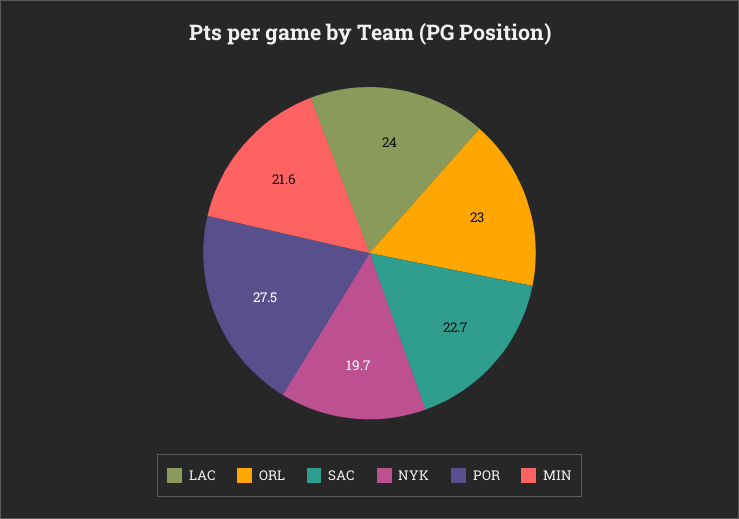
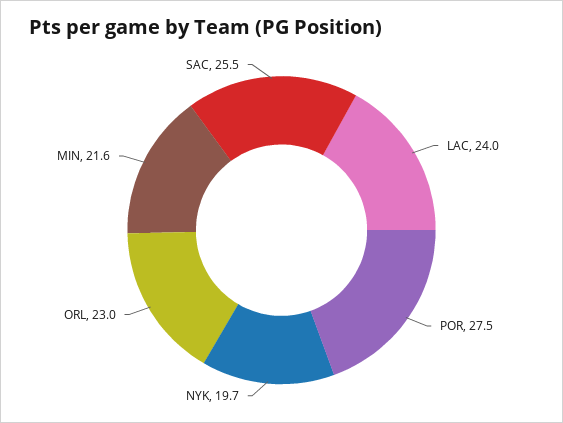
  {
    "LAC": 24,
    "ORL": 23,
-   "SAC": 22.7,
+   "SAC": 25.5,
    "NYK": 19.7,
    "POR": 27.5,
    "MIN": 21.6
  }

